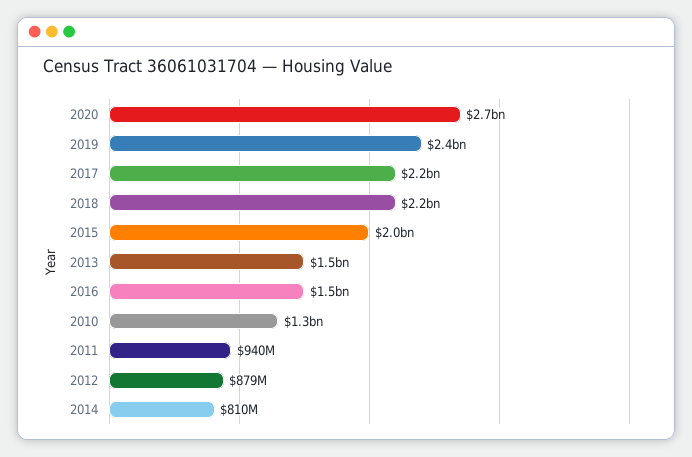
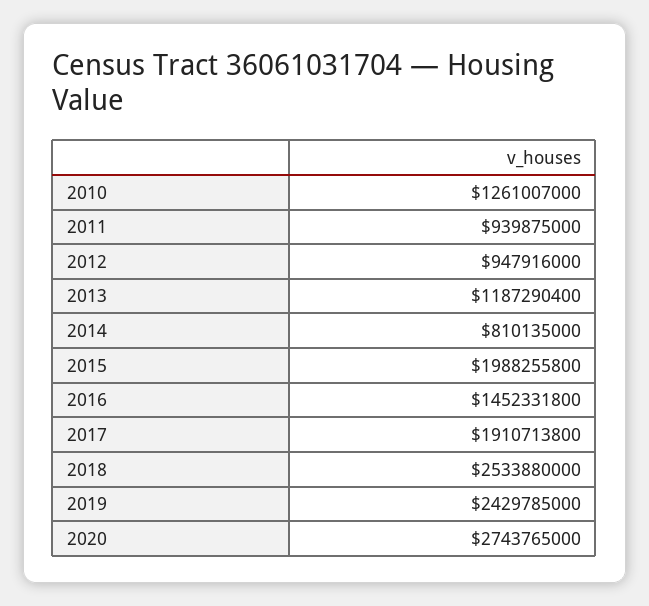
  {
    "2020": 2743765000,
    "2019": 2429785000,
-   "2017": 2200000000,
+   "2017": 1910713800,
-   "2018": 2200000000,
+   "2018": 2533880000,
    "2015": 1988255800,
-   "2013": 1500000000,
+   "2013": 1187290400,
    "2016": 1452331800,
    "2010": 1261007000,
    "2011": 939875000,
-   "2012": 879000000,
+   "2012": 947916000,
    "2014": 810135000
  }

